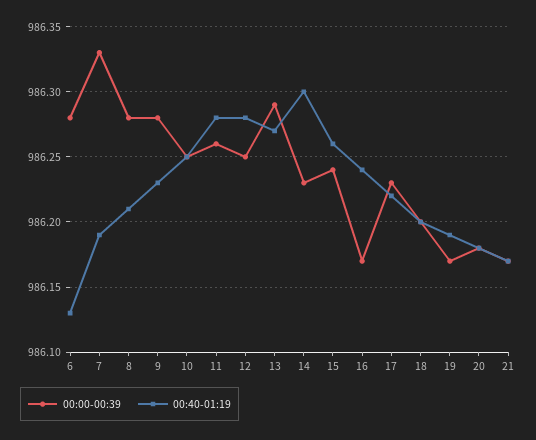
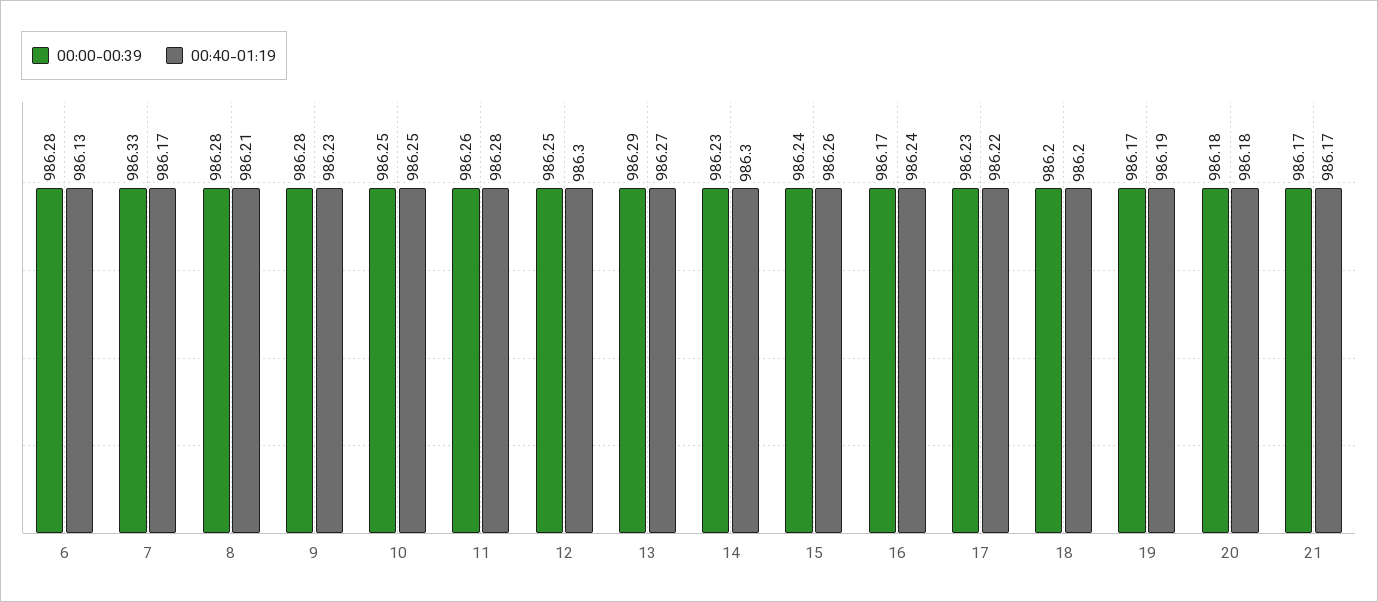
  {
    "00:00-00:39": {
      "6": 986.28,
      "7": 986.33,
      "8": 986.28,
      "9": 986.28,
      "10": 986.25,
      "11": 986.26,
      "12": 986.25,
      "13": 986.29,
      "14": 986.23,
      "15": 986.24,
      "16": 986.17,
      "17": 986.23,
      "18": 986.2,
      "19": 986.17,
      "20": 986.18,
      "21": 986.17
    },
    "00:40-01:19": {
      "6": 986.13,
-     "7": 986.19,
+     "7": 986.17,
      "8": 986.21,
      "9": 986.23,
      "10": 986.25,
      "11": 986.28,
-     "12": 986.28,
+     "12": 986.3,
      "13": 986.27,
      "14": 986.3,
      "15": 986.26,
      "16": 986.24,
      "17": 986.22,
      "18": 986.2,
      "19": 986.19,
      "20": 986.18,
      "21": 986.17
    }
  }

